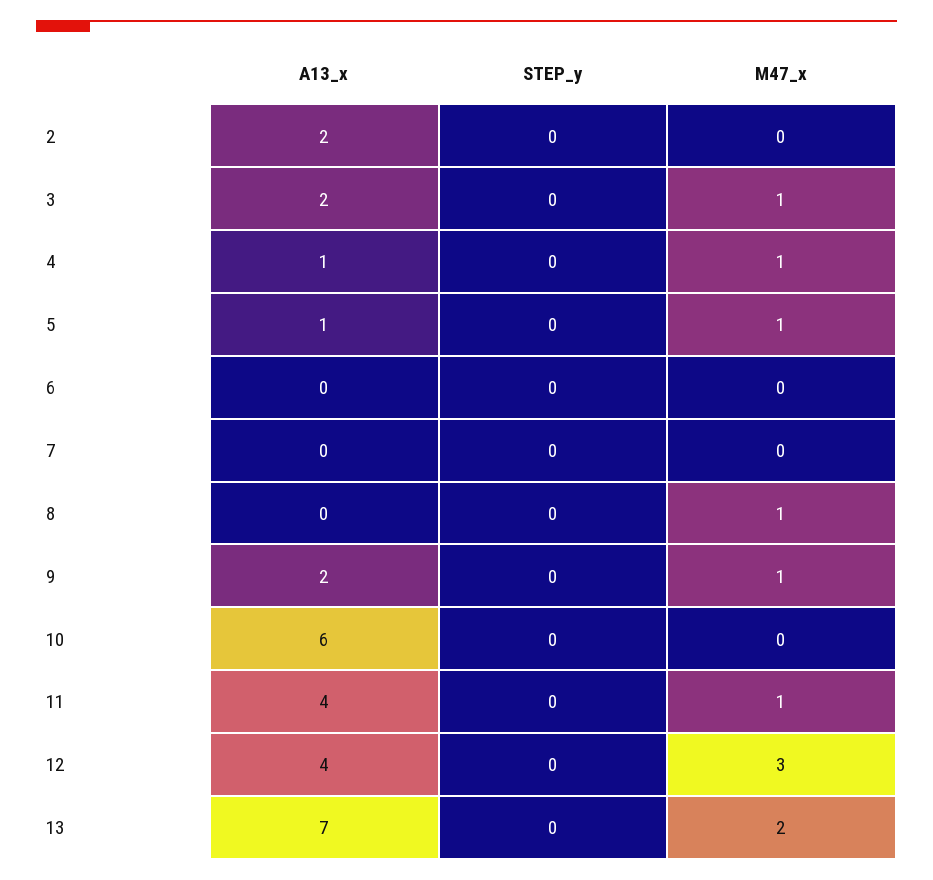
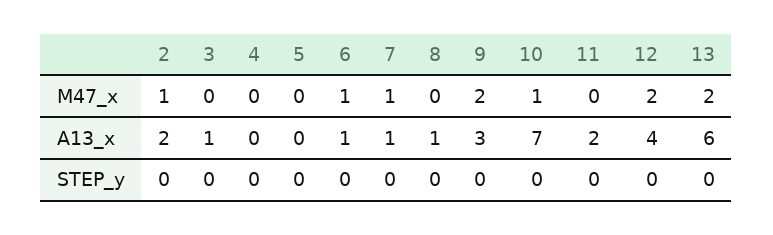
  {
    "A13_x": {
      "2": 2,
-     "3": 2,
+     "3": 1,
-     "4": 1,
+     "4": 0,
-     "5": 1,
+     "5": 0,
-     "6": 0,
+     "6": 1,
-     "7": 0,
+     "7": 1,
-     "8": 0,
+     "8": 1,
-     "9": 2,
+     "9": 3,
-     "10": 6,
+     "10": 7,
-     "11": 4,
+     "11": 2,
      "12": 4,
-     "13": 7
+     "13": 6
    },
    "STEP_y": {
      "2": 0,
      "3": 0,
      "4": 0,
      "5": 0,
      "6": 0,
      "7": 0,
      "8": 0,
      "9": 0,
      "10": 0,
      "11": 0,
      "12": 0,
      "13": 0
    },
    "M47_x": {
-     "2": 0,
+     "2": 1,
-     "3": 1,
+     "3": 0,
-     "4": 1,
+     "4": 0,
-     "5": 1,
+     "5": 0,
-     "6": 0,
+     "6": 1,
-     "7": 0,
+     "7": 1,
-     "8": 1,
+     "8": 0,
-     "9": 1,
+     "9": 2,
-     "10": 0,
+     "10": 1,
-     "11": 1,
+     "11": 0,
-     "12": 3,
+     "12": 2,
      "13": 2
    }
  }

